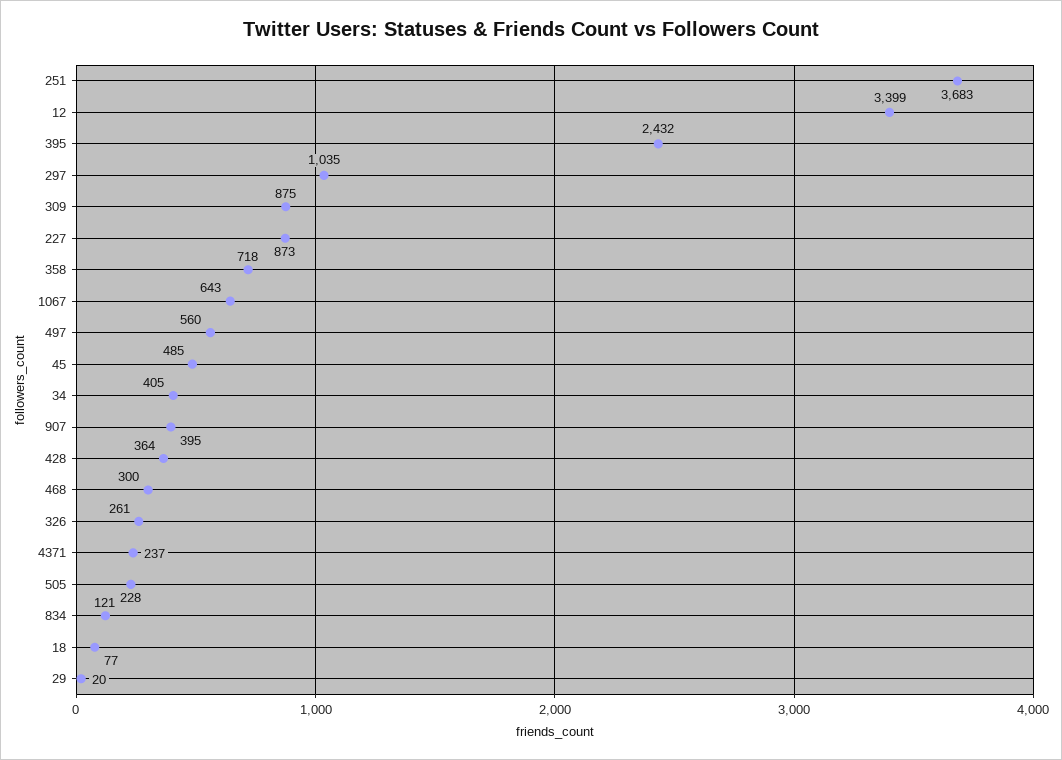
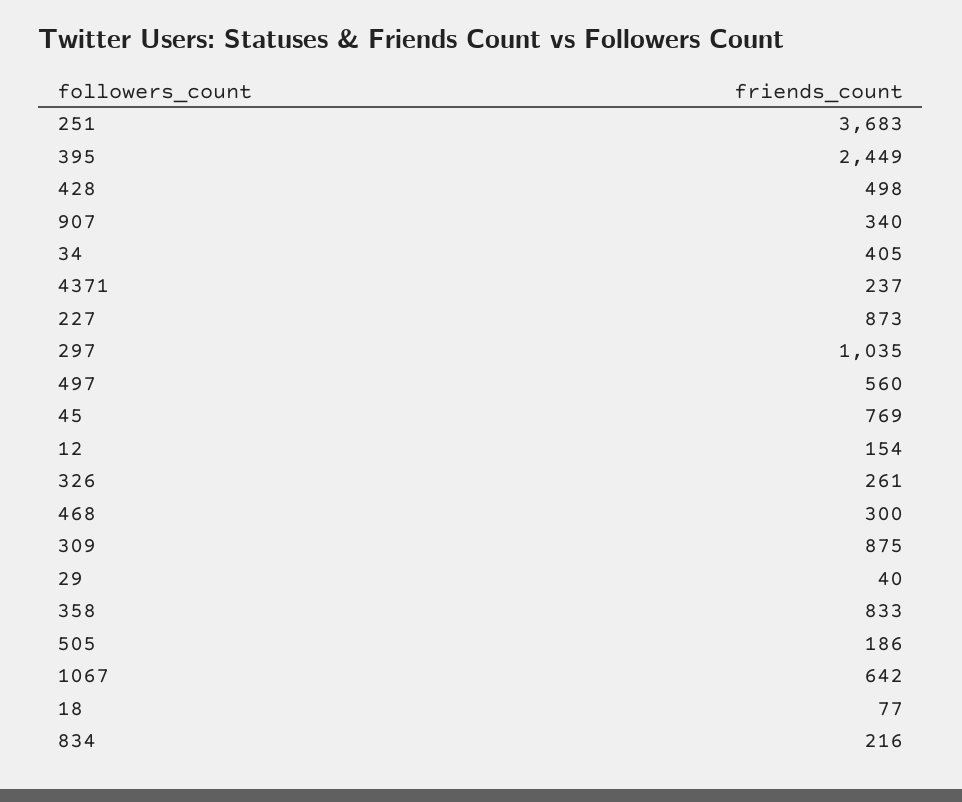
  {
    "251": 3683,
-   "12": 3399,
+   "12": 154,
-   "395": 2432,
+   "395": 2449,
    "297": 1035,
    "309": 875,
    "227": 873,
-   "358": 718,
+   "358": 833,
-   "1067": 643,
+   "1067": 642,
    "497": 560,
-   "45": 485,
+   "45": 769,
    "34": 405,
-   "907": 395,
+   "907": 340,
-   "428": 364,
+   "428": 498,
    "468": 300,
    "326": 261,
    "4371": 237,
-   "505": 228,
+   "505": 186,
-   "834": 121,
+   "834": 216,
    "18": 77,
-   "29": 20
+   "29": 40
  }

